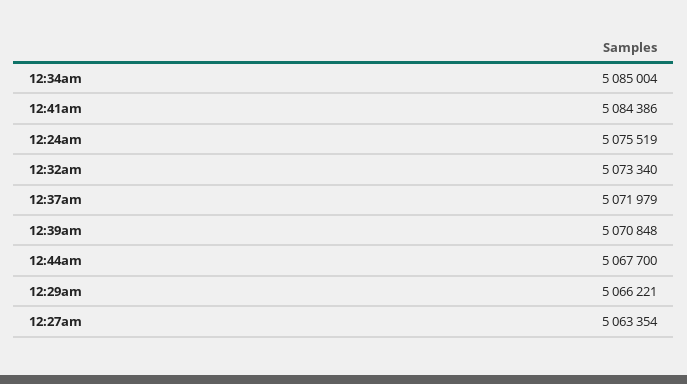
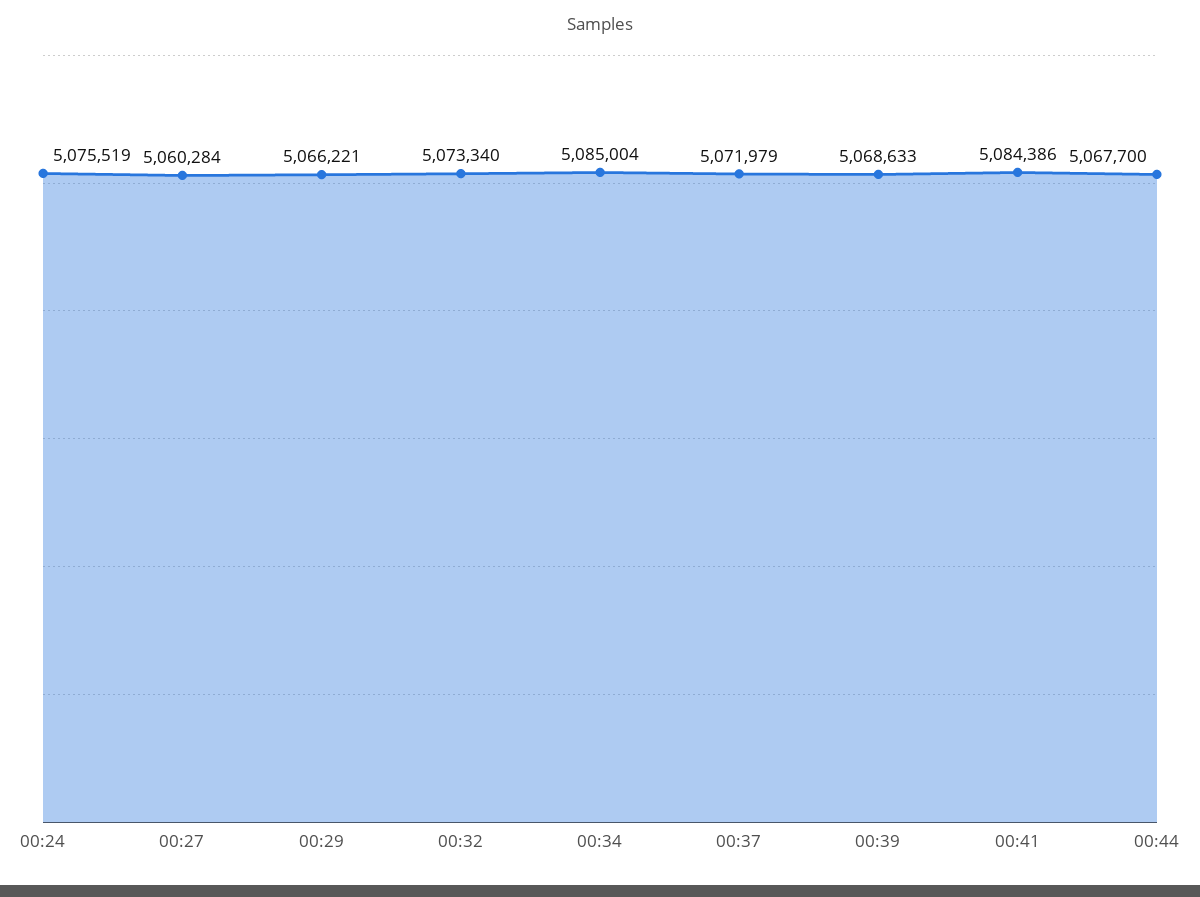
  {
    "12:34am": 5085004,
    "12:41am": 5084386,
    "12:24am": 5075519,
    "12:32am": 5073340,
    "12:37am": 5071979,
-   "12:39am": 5070848,
+   "12:39am": 5068633,
    "12:44am": 5067700,
    "12:29am": 5066221,
-   "12:27am": 5063354
+   "12:27am": 5060284
  }

